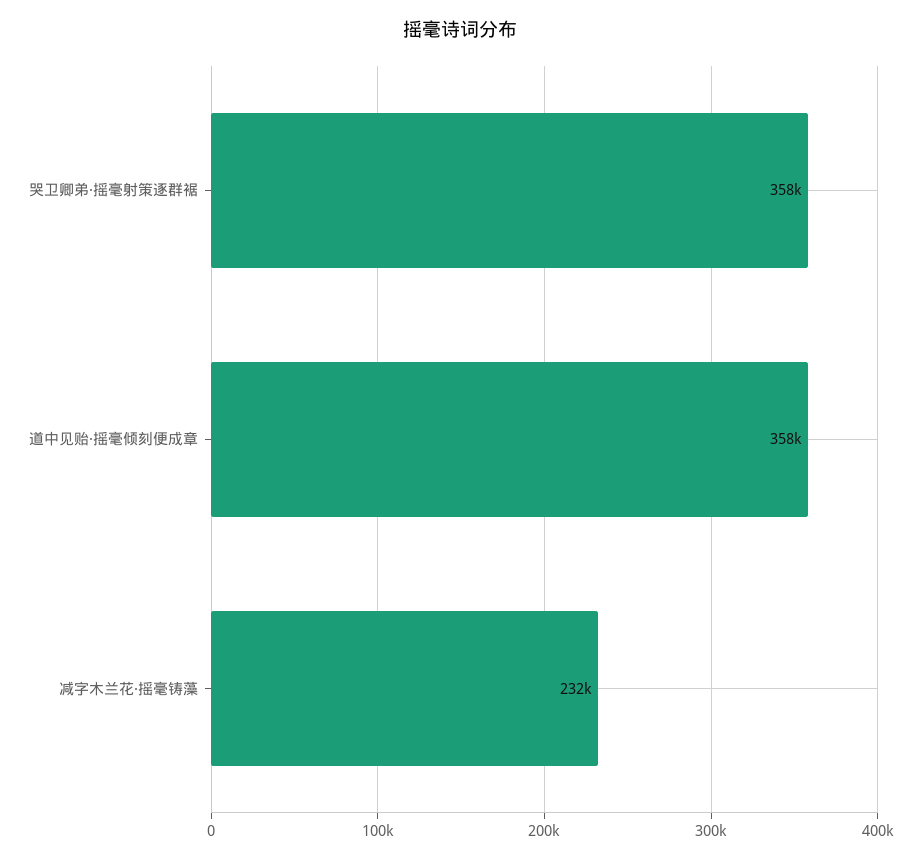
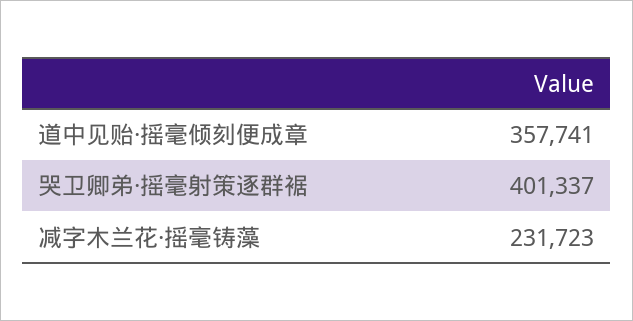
  {
-   "哭卫卿弟·摇毫射策逐群裾": 358000,
+   "哭卫卿弟·摇毫射策逐群裾": 401337,
    "道中见贻·摇毫倾刻便成章": 357741,
    "减字木兰花·摇毫铸藻": 231723
  }

